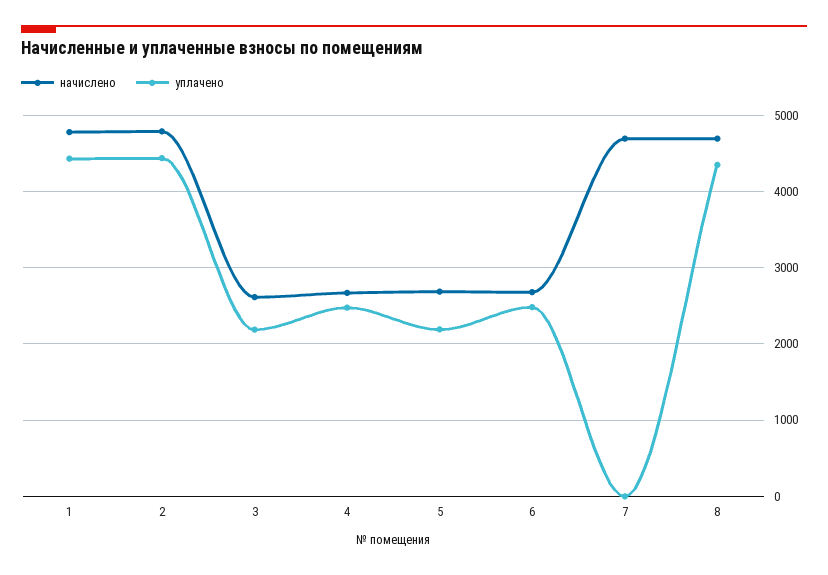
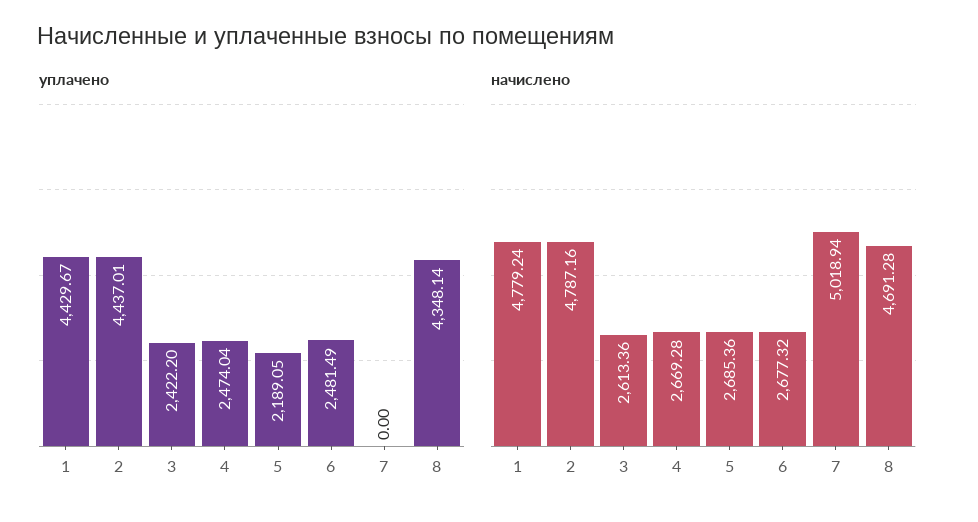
  {
    "начислено": {
      "1": 4779.24,
      "2": 4787.16,
      "3": 2613.36,
      "4": 2669.28,
      "5": 2685.36,
      "6": 2677.32,
-     "7": 4700,
+     "7": 5018.94,
      "8": 4691.28
    },
    "уплачено": {
      "1": 4429.67,
      "2": 4437.01,
-     "3": 2200,
+     "3": 2422.2,
      "4": 2474.04,
      "5": 2189.05,
      "6": 2481.49,
      "7": 0,
      "8": 4348.14
    }
  }

